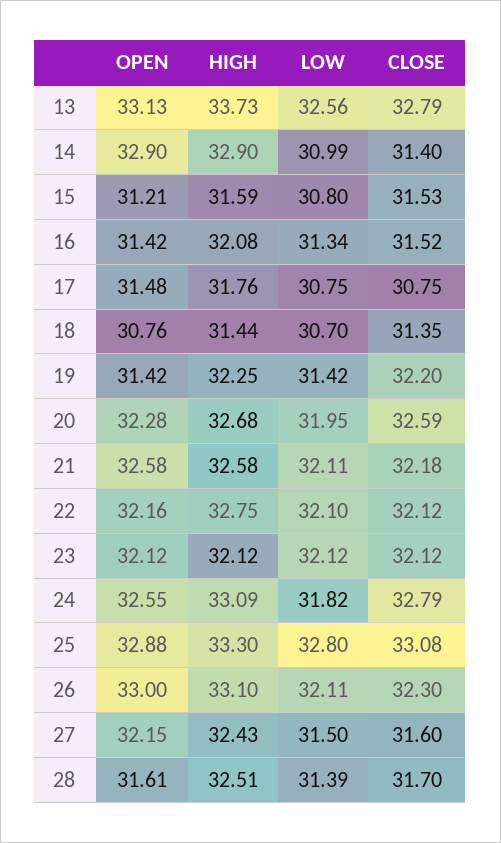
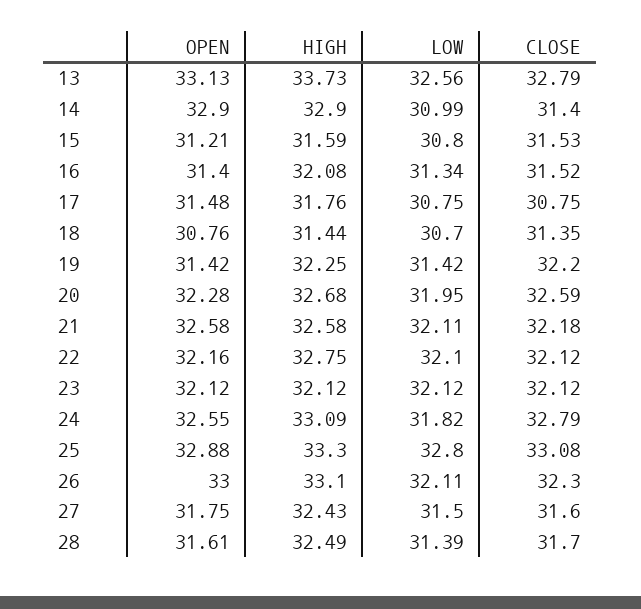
  {
    "OPEN": {
      "13": 33.13,
      "14": 32.9,
      "15": 31.21,
-     "16": 31.42,
+     "16": 31.4,
      "17": 31.48,
      "18": 30.76,
      "19": 31.42,
      "20": 32.28,
      "21": 32.58,
      "22": 32.16,
      "23": 32.12,
      "24": 32.55,
      "25": 32.88,
      "26": 33,
-     "27": 32.15,
+     "27": 31.75,
      "28": 31.61
    },
    "HIGH": {
      "13": 33.73,
      "14": 32.9,
      "15": 31.59,
      "16": 32.08,
      "17": 31.76,
      "18": 31.44,
      "19": 32.25,
      "20": 32.68,
      "21": 32.58,
      "22": 32.75,
      "23": 32.12,
      "24": 33.09,
      "25": 33.3,
      "26": 33.1,
      "27": 32.43,
-     "28": 32.51
+     "28": 32.49
    },
    "LOW": {
      "13": 32.56,
      "14": 30.99,
      "15": 30.8,
      "16": 31.34,
      "17": 30.75,
      "18": 30.7,
      "19": 31.42,
      "20": 31.95,
      "21": 32.11,
      "22": 32.1,
      "23": 32.12,
      "24": 31.82,
      "25": 32.8,
      "26": 32.11,
      "27": 31.5,
      "28": 31.39
    },
    "CLOSE": {
      "13": 32.79,
      "14": 31.4,
      "15": 31.53,
      "16": 31.52,
      "17": 30.75,
      "18": 31.35,
      "19": 32.2,
      "20": 32.59,
      "21": 32.18,
      "22": 32.12,
      "23": 32.12,
      "24": 32.79,
      "25": 33.08,
      "26": 32.3,
      "27": 31.6,
      "28": 31.7
    }
  }

